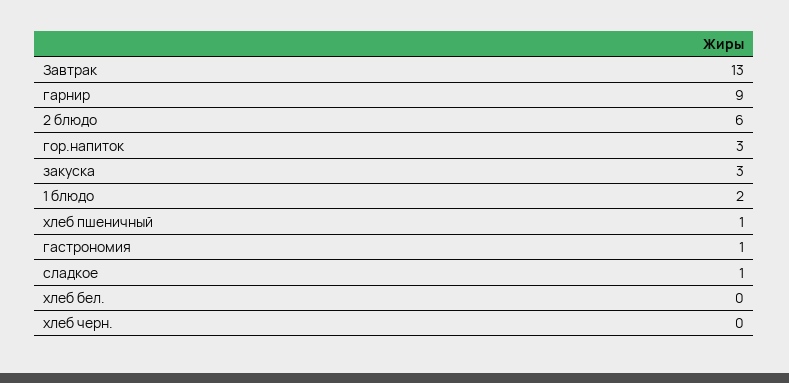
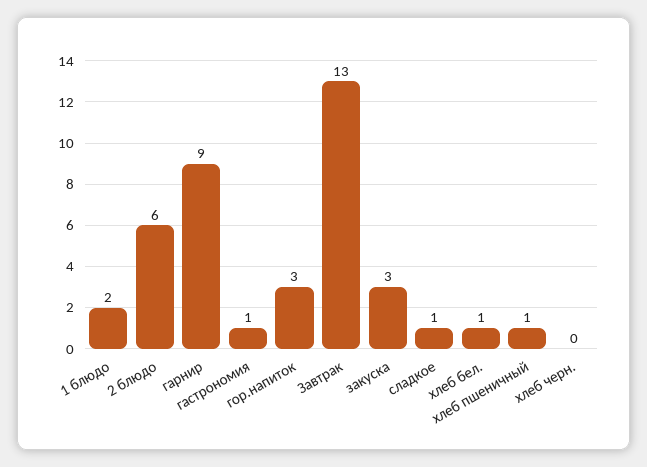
  {
    "Завтрак": 13,
    "гарнир": 9,
    "2 блюдо": 6,
    "гор.напиток": 3,
    "закуска": 3,
    "1 блюдо": 2,
    "хлеб пшеничный": 1,
    "гастрономия": 1,
    "сладкое": 1,
-   "хлеб бел.": 0,
+   "хлеб бел.": 1,
    "хлеб черн.": 0
  }

